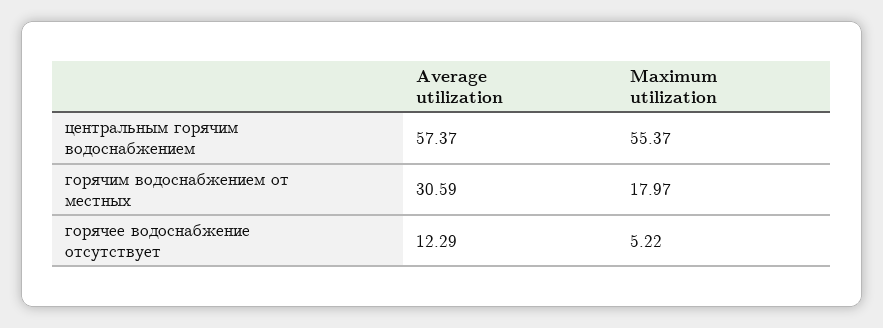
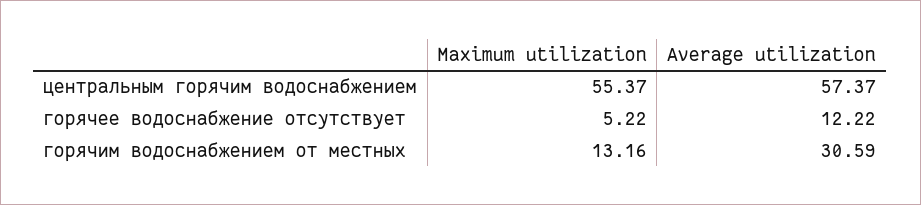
  {
    "Average utilization": {
      "центральным горячим водоснабжением": 57.37,
      "горячим водоснабжением от местных": 30.59,
-     "горячее водоснабжение отсутствует": 12.29
+     "горячее водоснабжение отсутствует": 12.22
    },
    "Maximum utilization": {
      "центральным горячим водоснабжением": 55.37,
-     "горячим водоснабжением от местных": 17.97,
+     "горячим водоснабжением от местных": 13.16,
      "горячее водоснабжение отсутствует": 5.22
    }
  }

